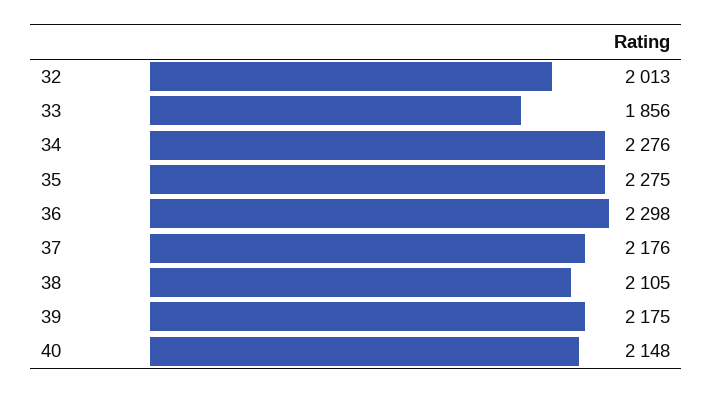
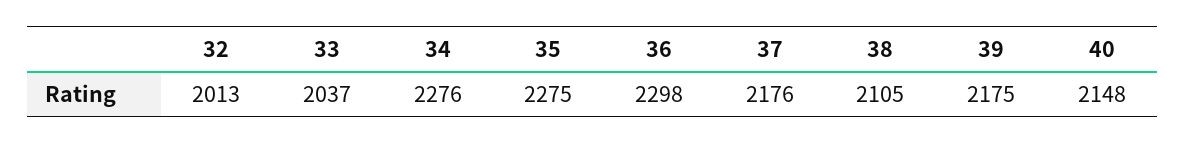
  {
    "32": 2013,
-   "33": 1856,
+   "33": 2037,
    "34": 2276,
    "35": 2275,
    "36": 2298,
    "37": 2176,
    "38": 2105,
    "39": 2175,
    "40": 2148
  }

